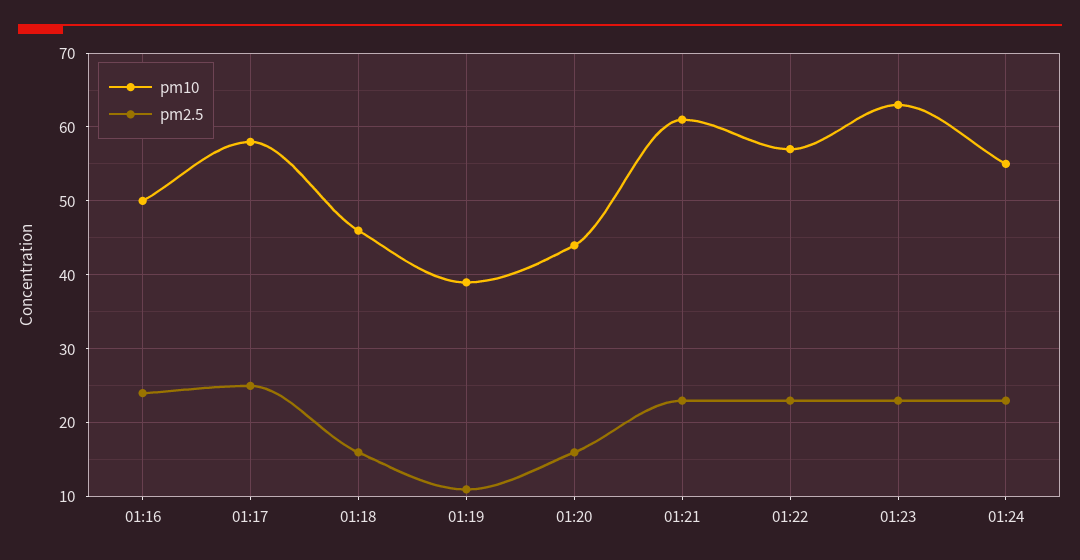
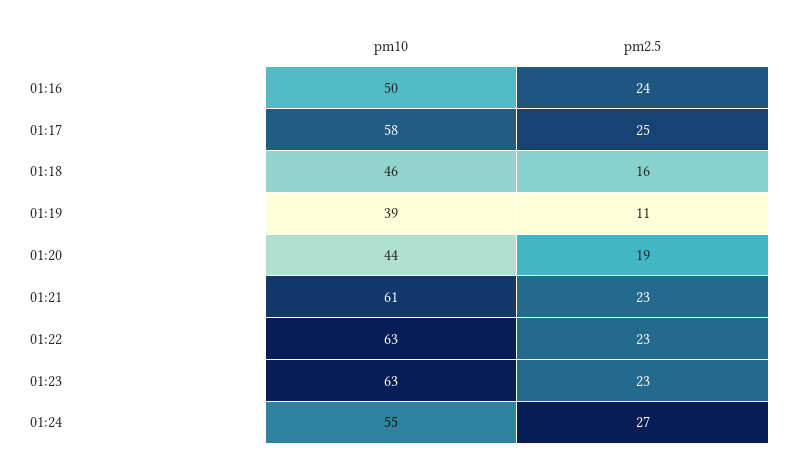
  {
    "pm10": {
      "01:16": 50,
      "01:17": 58,
      "01:18": 46,
      "01:19": 39,
      "01:20": 44,
      "01:21": 61,
-     "01:22": 57,
+     "01:22": 63,
      "01:23": 63,
      "01:24": 55
    },
    "pm2.5": {
      "01:16": 24,
      "01:17": 25,
      "01:18": 16,
      "01:19": 11,
-     "01:20": 16,
+     "01:20": 19,
      "01:21": 23,
      "01:22": 23,
      "01:23": 23,
-     "01:24": 23
+     "01:24": 27
    }
  }

